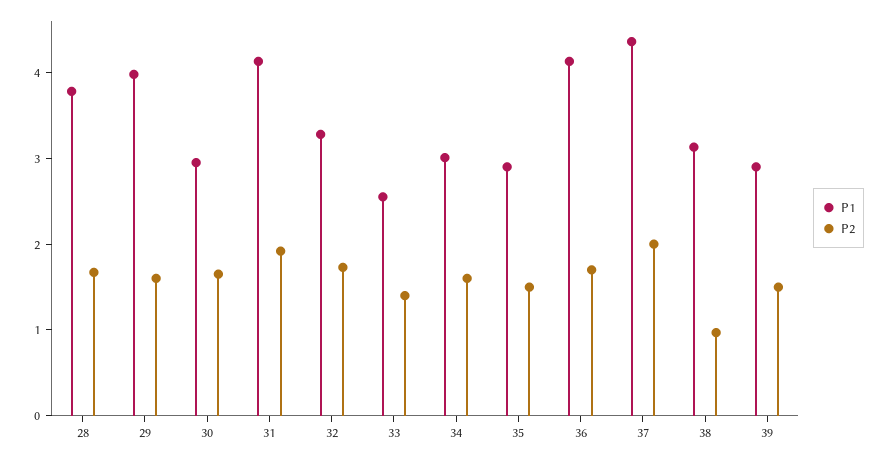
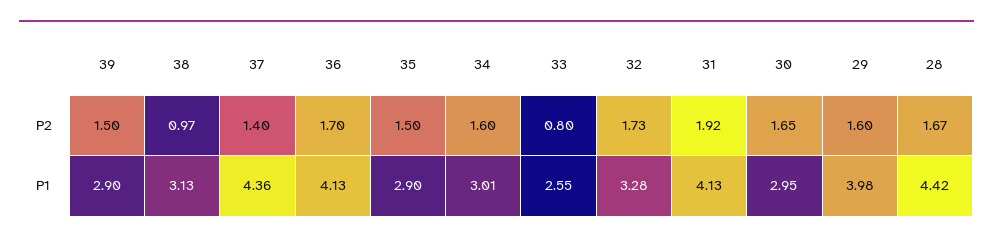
  {
    "P1": {
-     "28": 3.8,
+     "28": 4.42,
      "29": 3.98,
      "30": 2.95,
      "31": 4.13,
      "32": 3.28,
      "33": 2.55,
      "34": 3.01,
      "35": 2.9,
      "36": 4.13,
      "37": 4.36,
      "38": 3.13,
      "39": 2.9
    },
    "P2": {
      "28": 1.67,
      "29": 1.6,
      "30": 1.65,
      "31": 1.92,
      "32": 1.73,
-     "33": 1.4,
+     "33": 0.8,
      "34": 1.6,
      "35": 1.5,
      "36": 1.7,
-     "37": 2,
+     "37": 1.4,
      "38": 0.97,
      "39": 1.5
    }
  }

